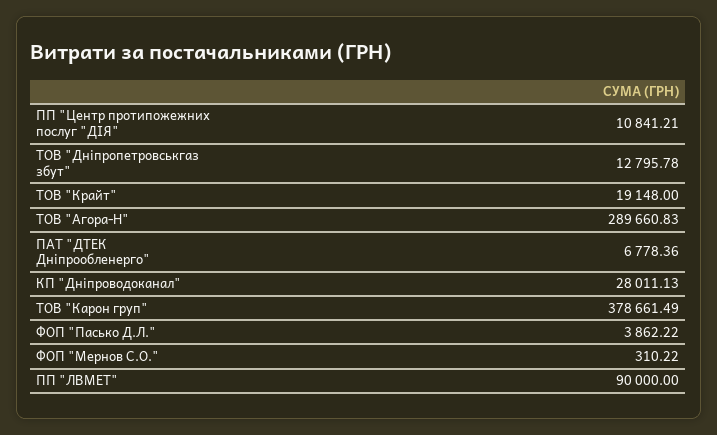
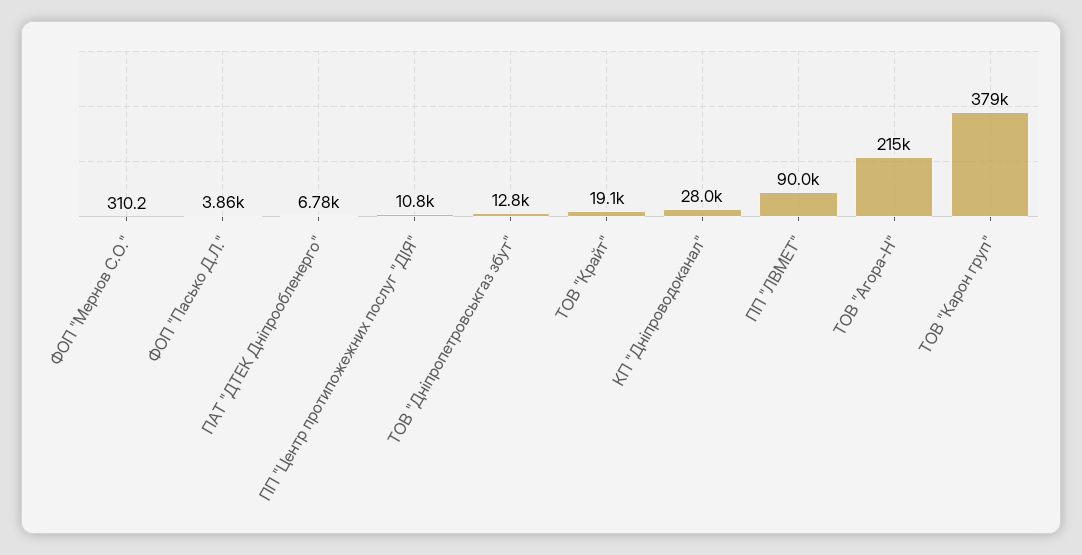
  {
    "ПП \"Центр протипожежних послуг \"ДІЯ\"": 10841.21,
    "ТОВ \"Дніпропетровськгаз збут\"": 12795.78,
    "ТОВ \"Крайт\"": 19148,
-   "ТОВ \"Агора-Н\"": 289660.83,
+   "ТОВ \"Агора-Н\"": 215000,
    "ПАТ \"ДТЕК Дніпрообленерго\"": 6778.36,
    "КП \"Дніпроводоканал\"": 28011.13,
    "ТОВ \"Карон груп\"": 378661.49,
    "ФОП \"Пасько Д.Л.\"": 3862.22,
    "ФОП \"Мернов С.О.\"": 310.22,
    "ПП \"ЛВМЕТ\"": 90000
  }

